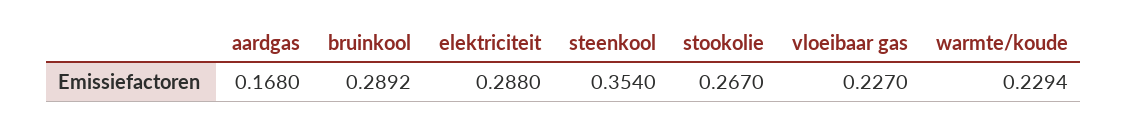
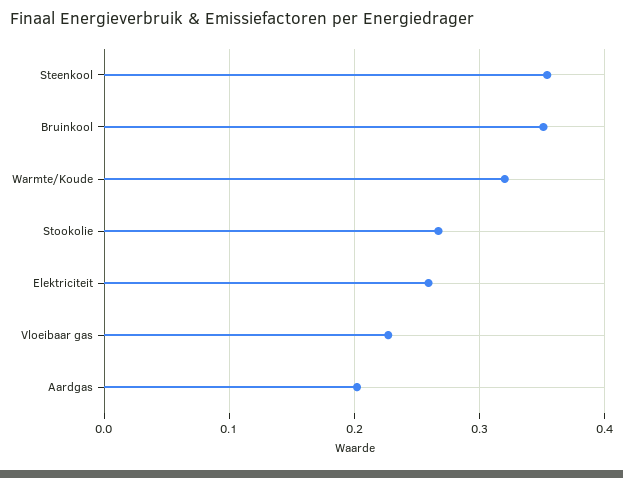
  {
-   "aardgas": 0.168,
+   "aardgas": 0.2,
-   "bruinkool": 0.2892,
+   "bruinkool": 0.35,
-   "elektriciteit": 0.288,
+   "elektriciteit": 0.26,
    "steenkool": 0.354,
    "stookolie": 0.267,
    "vloeibaar gas": 0.227,
-   "warmte/koude": 0.2294
+   "warmte/koude": 0.32
  }

